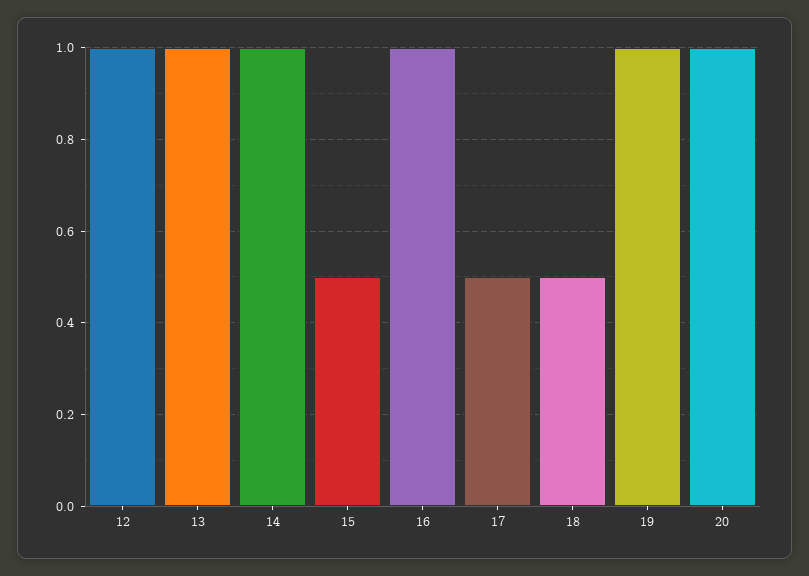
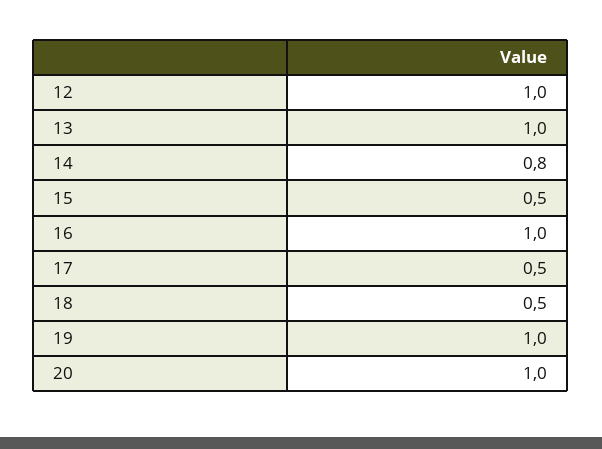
  {
    "12": 1,
    "13": 1,
-   "14": 1,
+   "14": 0.8,
    "15": 0.5,
    "16": 1,
    "17": 0.5,
    "18": 0.5,
    "19": 1,
    "20": 1
  }

